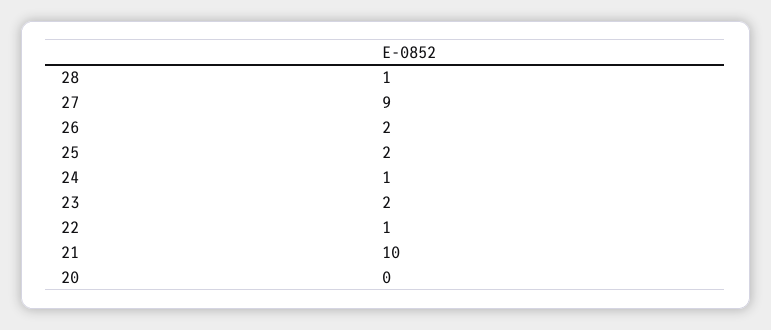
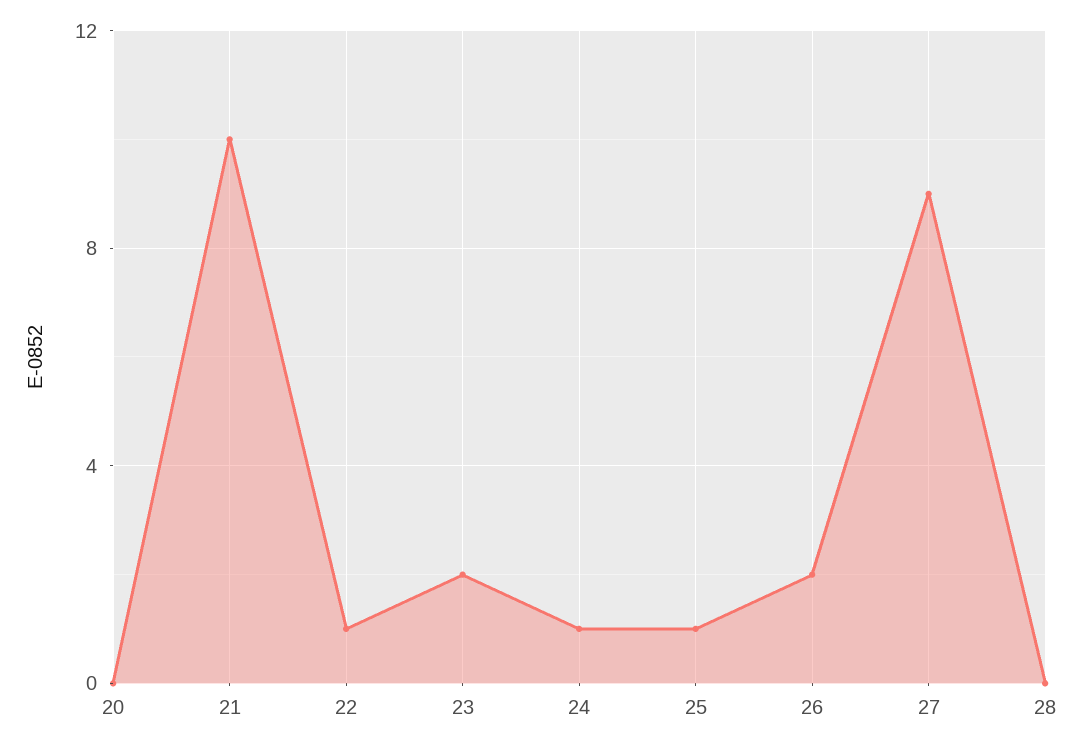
  {
-   "28": 1,
+   "28": 0,
    "27": 9,
    "26": 2,
-   "25": 2,
+   "25": 1,
    "24": 1,
    "23": 2,
    "22": 1,
    "21": 10,
    "20": 0
  }

